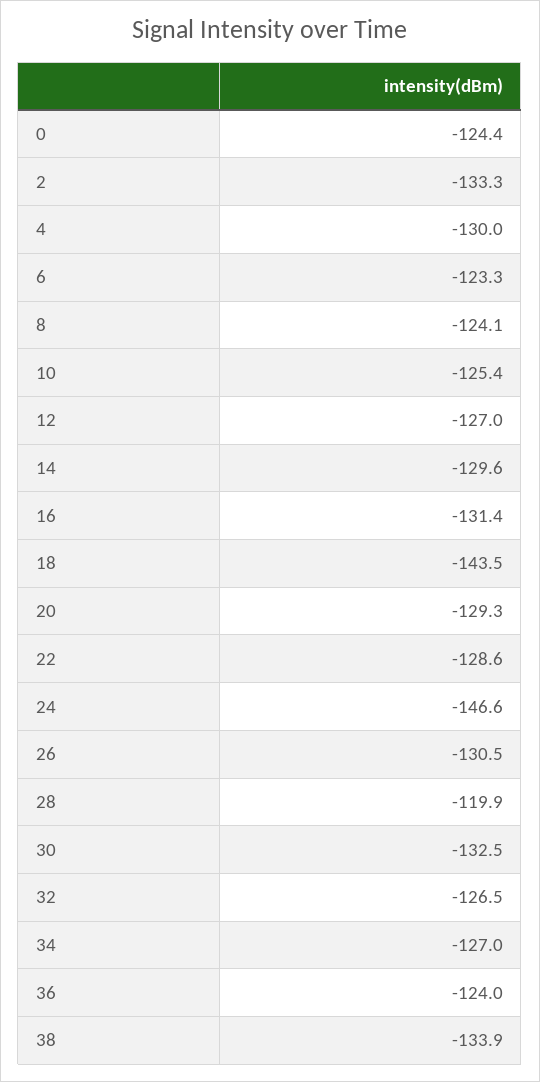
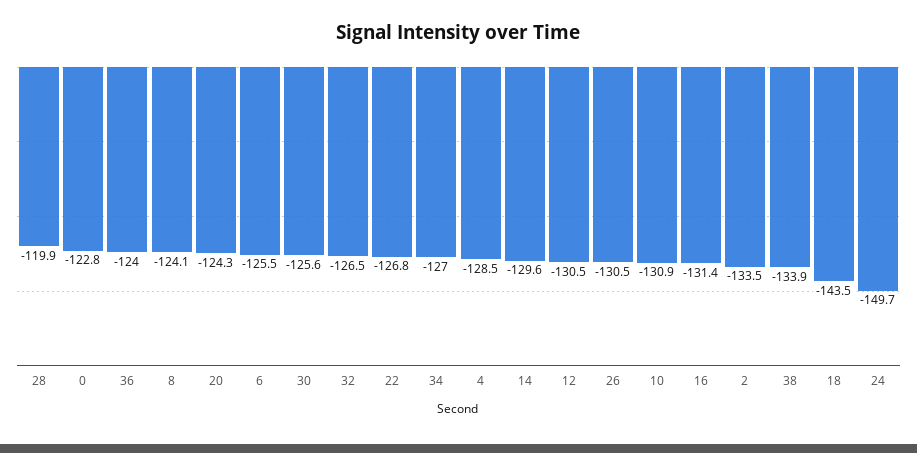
  {
-   "0": -124.4,
+   "0": -122.8,
-   "2": -133.3,
+   "2": -133.5,
-   "4": -130,
+   "4": -128.5,
-   "6": -123.3,
+   "6": -125.5,
    "8": -124.1,
-   "10": -125.4,
+   "10": -130.9,
-   "12": -127,
+   "12": -130.5,
    "14": -129.6,
    "16": -131.4,
    "18": -143.5,
-   "20": -129.3,
+   "20": -124.3,
-   "22": -128.6,
+   "22": -126.8,
-   "24": -146.6,
+   "24": -149.7,
    "26": -130.5,
    "28": -119.9,
-   "30": -132.5,
+   "30": -125.6,
    "32": -126.5,
    "34": -127,
    "36": -124,
    "38": -133.9
  }

